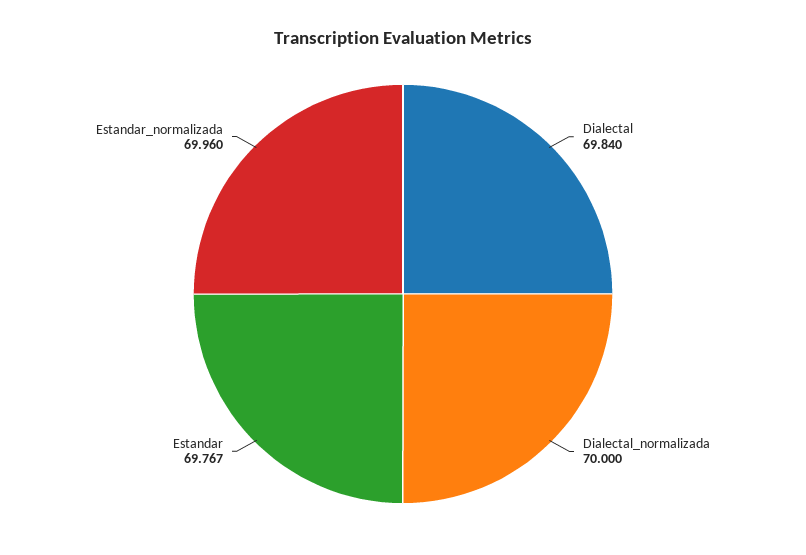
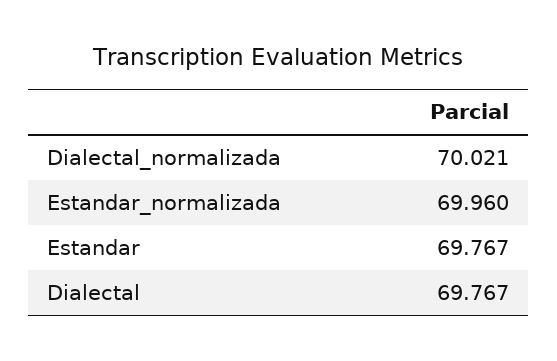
  {
-   "Dialectal": 69.84,
+   "Dialectal": 69.767,
-   "Dialectal_normalizada": 70,
+   "Dialectal_normalizada": 70.021,
    "Estandar": 69.767,
    "Estandar_normalizada": 69.96
  }

